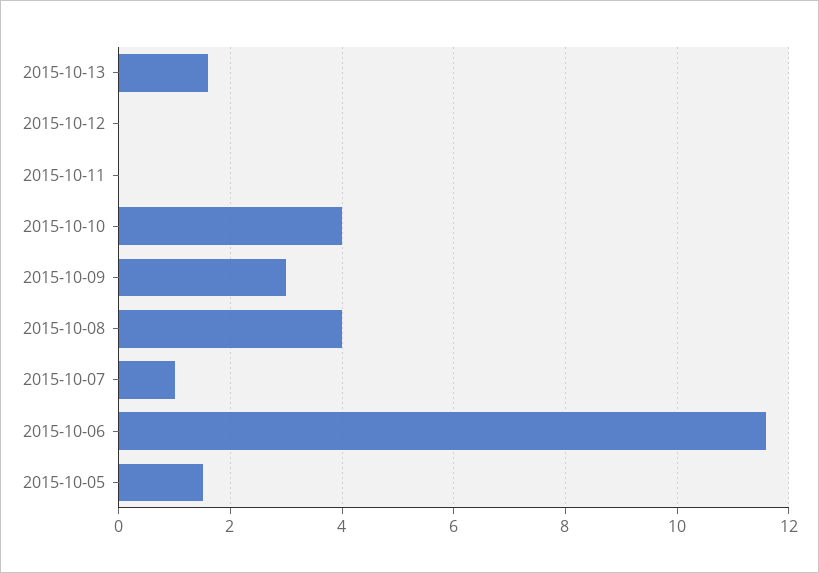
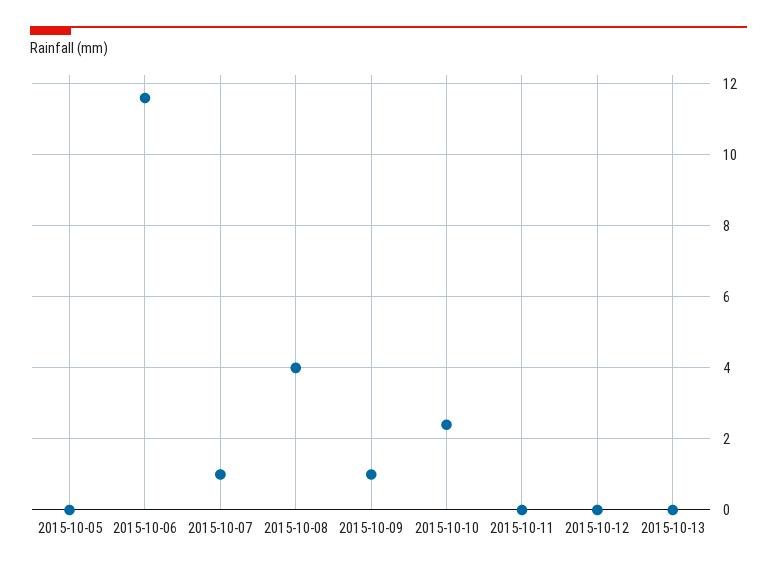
  {
-   "2015-10-13": 1.5,
+   "2015-10-13": 0,
    "2015-10-12": 0,
    "2015-10-11": 0,
-   "2015-10-10": 4,
+   "2015-10-10": 2.5,
-   "2015-10-09": 3,
+   "2015-10-09": 1,
    "2015-10-08": 4,
    "2015-10-07": 1,
    "2015-10-06": 11.5,
-   "2015-10-05": 1.5
+   "2015-10-05": 0
  }

